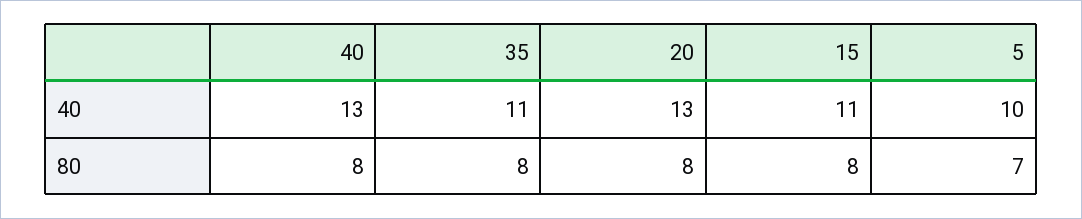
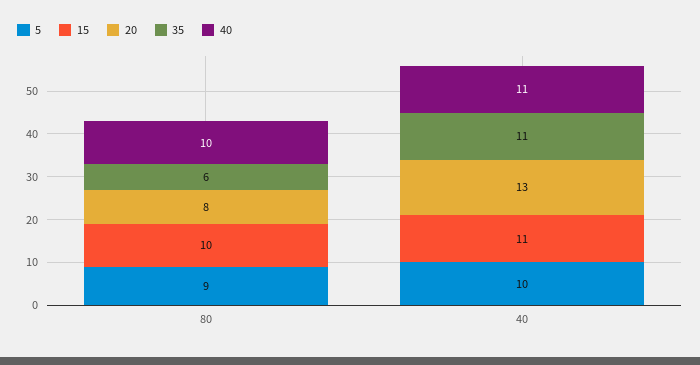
  {
    "40": {
-     "40": 13,
+     "40": 11,
-     "80": 8
+     "80": 10
    },
    "35": {
      "40": 11,
-     "80": 8
+     "80": 6
    },
    "20": {
      "40": 13,
      "80": 8
    },
    "15": {
      "40": 11,
-     "80": 8
+     "80": 10
    },
    "5": {
      "40": 10,
-     "80": 7
+     "80": 9
    }
  }

